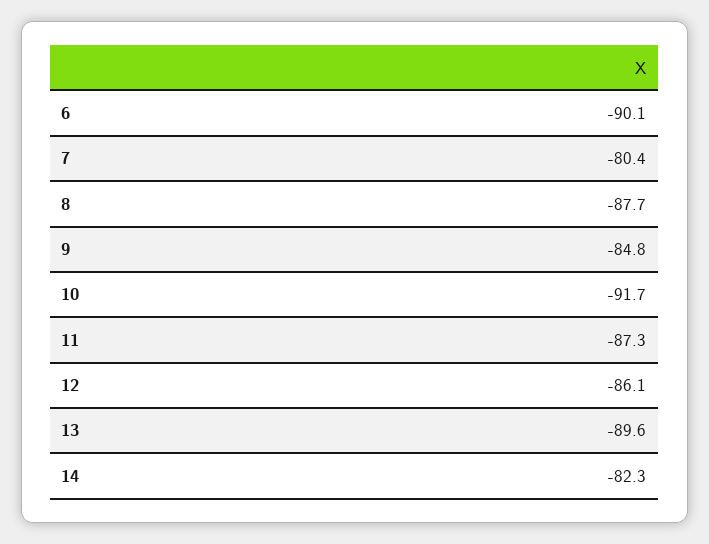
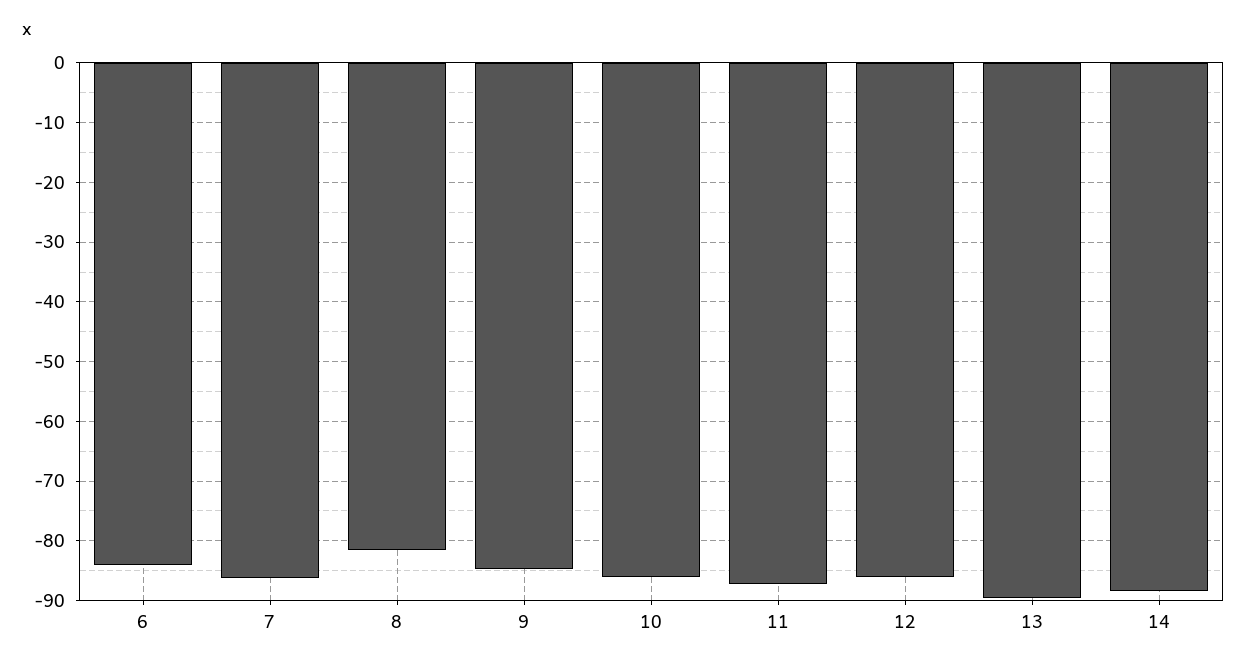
  {
-   "6": -90.1,
+   "6": -84,
-   "7": -80.4,
+   "7": -86,
-   "8": -87.7,
+   "8": -82,
    "9": -84.8,
-   "10": -91.7,
+   "10": -86,
    "11": -87.3,
    "12": -86.1,
    "13": -89.6,
-   "14": -82.3
+   "14": -88
  }

